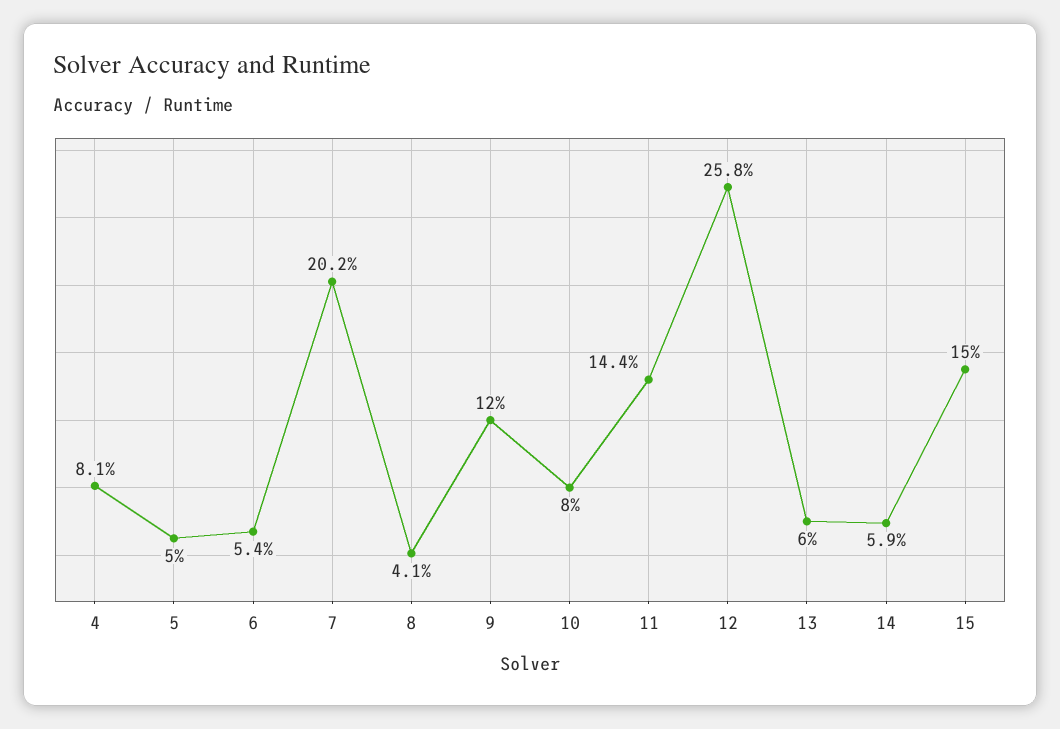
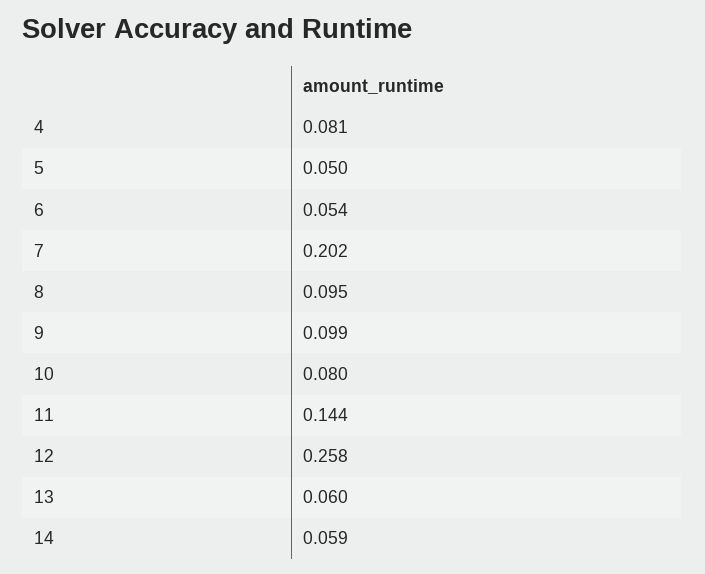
  {
    "4": 0.081,
    "5": 0.05,
    "6": 0.054,
    "7": 0.202,
-   "8": 0.041,
+   "8": 0.095,
-   "9": 0.12,
+   "9": 0.099,
    "10": 0.08,
    "11": 0.144,
    "12": 0.258,
    "13": 0.06,
-   "14": 0.059,
+   "14": 0.059
-   "15": 0.15
  }

